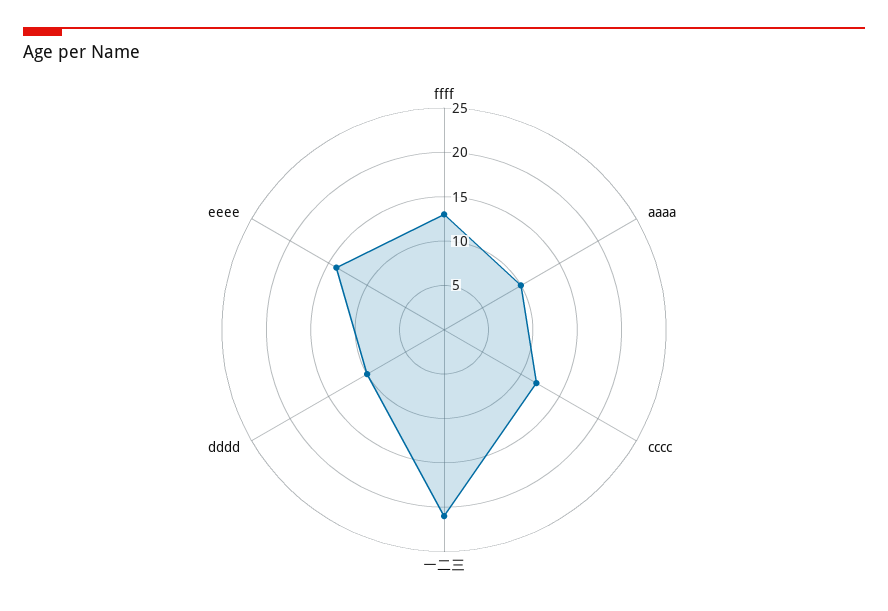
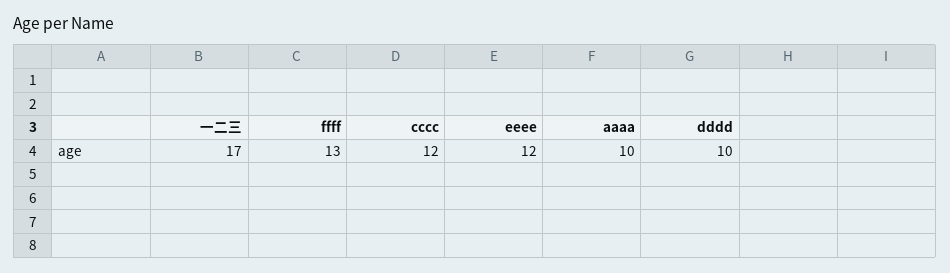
  {
    "ffff": 13,
    "aaaa": 10,
    "cccc": 12,
-   "一二三": 21,
+   "一二三": 17,
    "dddd": 10,
-   "eeee": 14
+   "eeee": 12
  }

